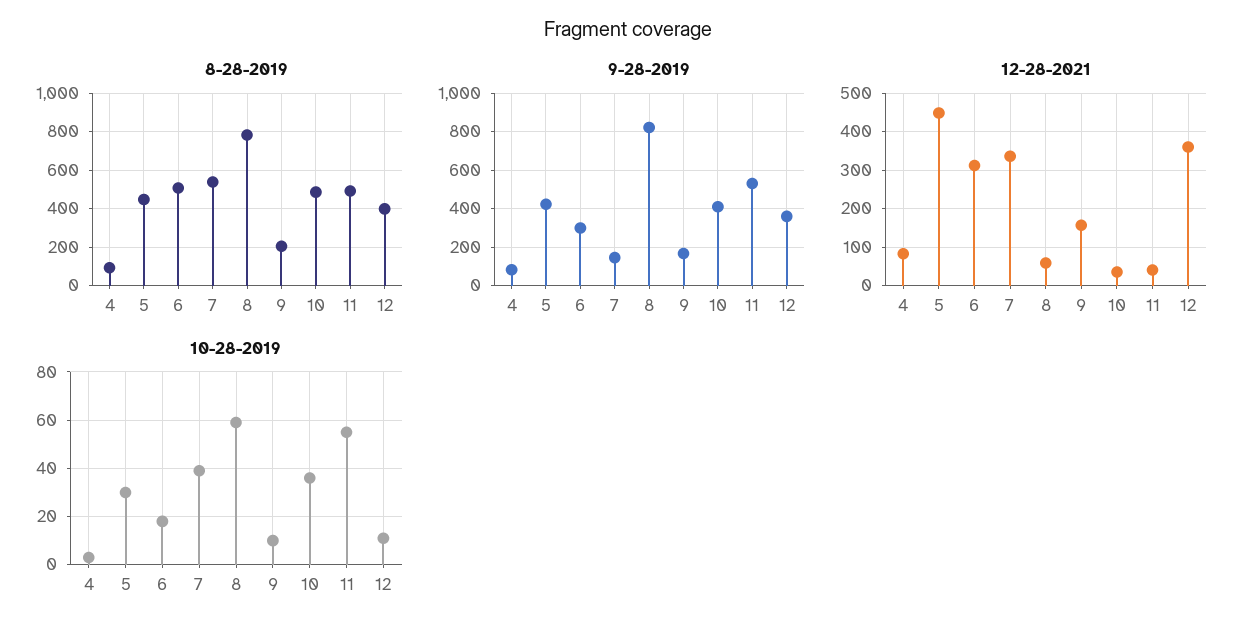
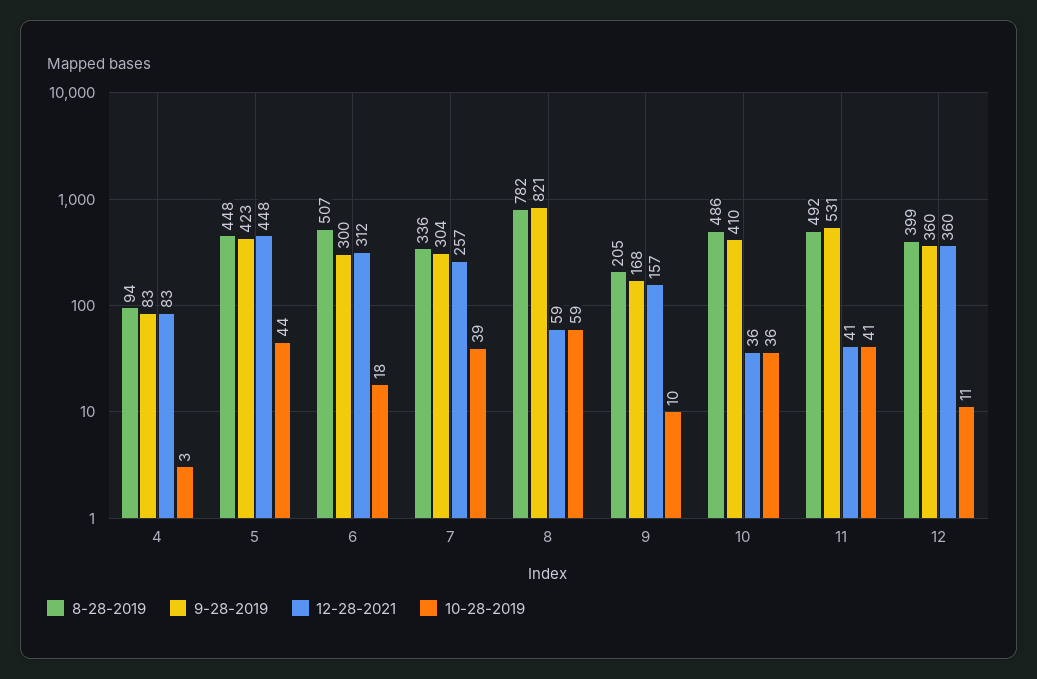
  {
    "8-28-2019": {
      "4": 94,
      "5": 448,
      "6": 507,
-     "7": 550,
+     "7": 336,
      "8": 782,
      "9": 205,
      "10": 486,
      "11": 492,
      "12": 399
    },
    "9-28-2019": {
      "4": 83,
      "5": 423,
      "6": 300,
-     "7": 150,
+     "7": 304,
      "8": 821,
      "9": 168,
      "10": 410,
      "11": 531,
      "12": 360
    },
    "12-28-2021": {
      "4": 83,
      "5": 448,
      "6": 312,
-     "7": 340,
+     "7": 257,
      "8": 59,
      "9": 157,
      "10": 36,
      "11": 41,
      "12": 360
    },
    "10-28-2019": {
      "4": 3,
-     "5": 30,
+     "5": 44,
      "6": 18,
      "7": 39,
      "8": 59,
      "9": 10,
      "10": 36,
-     "11": 55,
+     "11": 41,
      "12": 11
    }
  }

